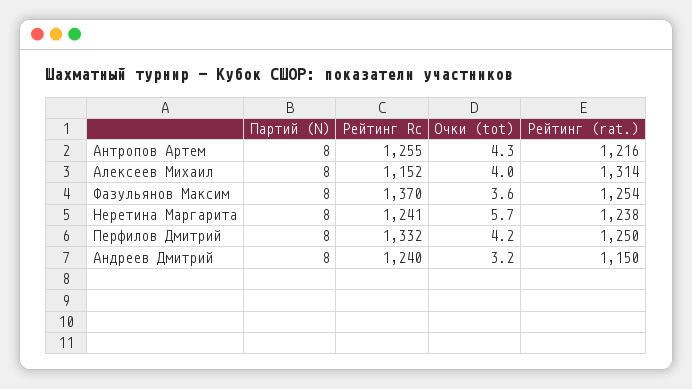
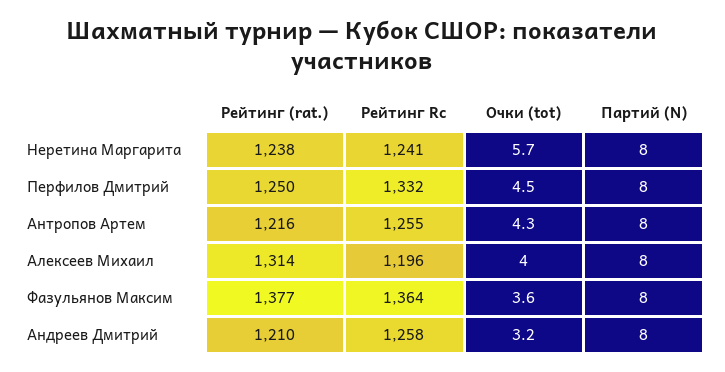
  {
    "Партий (N)": {
      "Антропов Артем": 8,
      "Алексеев Михаил": 8,
      "Фазульянов Максим": 8,
      "Неретина Маргарита": 8,
      "Перфилов Дмитрий": 8,
      "Андреев Дмитрий": 8
    },
    "Рейтинг Rc": {
      "Антропов Артем": 1255,
-     "Алексеев Михаил": 1152,
+     "Алексеев Михаил": 1196,
-     "Фазульянов Максим": 1370,
+     "Фазульянов Максим": 1364,
      "Неретина Маргарита": 1241,
      "Перфилов Дмитрий": 1332,
-     "Андреев Дмитрий": 1240
+     "Андреев Дмитрий": 1258
    },
    "Очки (tot)": {
      "Антропов Артем": 4.3,
      "Алексеев Михаил": 4,
      "Фазульянов Максим": 3.6,
      "Неретина Маргарита": 5.7,
-     "Перфилов Дмитрий": 4.2,
+     "Перфилов Дмитрий": 4.5,
      "Андреев Дмитрий": 3.2
    },
    "Рейтинг (rat.)": {
      "Антропов Артем": 1216,
      "Алексеев Михаил": 1314,
-     "Фазульянов Максим": 1254,
+     "Фазульянов Максим": 1377,
      "Неретина Маргарита": 1238,
      "Перфилов Дмитрий": 1250,
-     "Андреев Дмитрий": 1150
+     "Андреев Дмитрий": 1210
    }
  }

